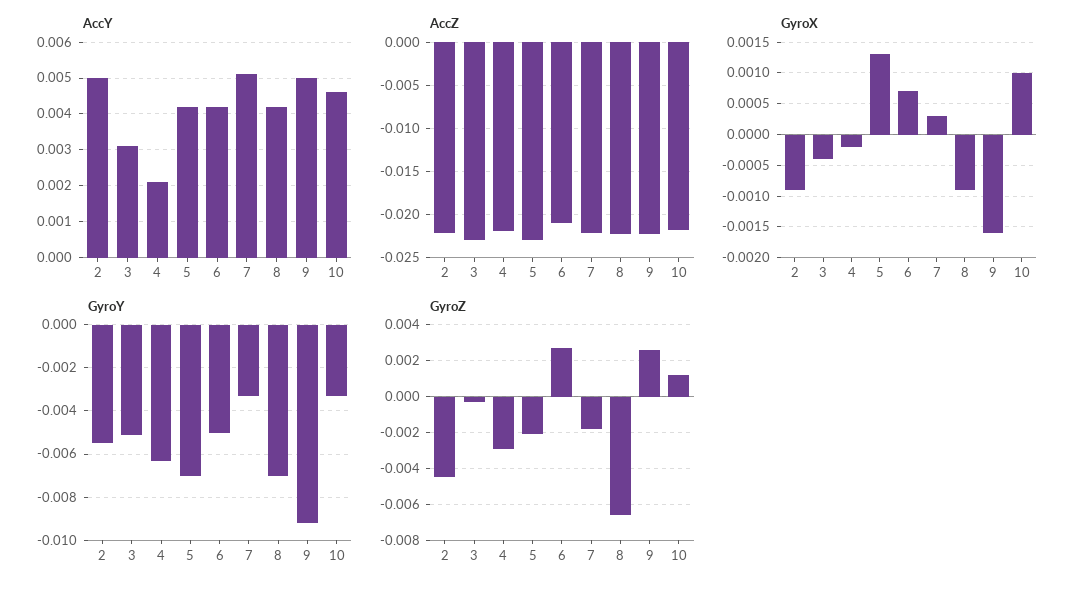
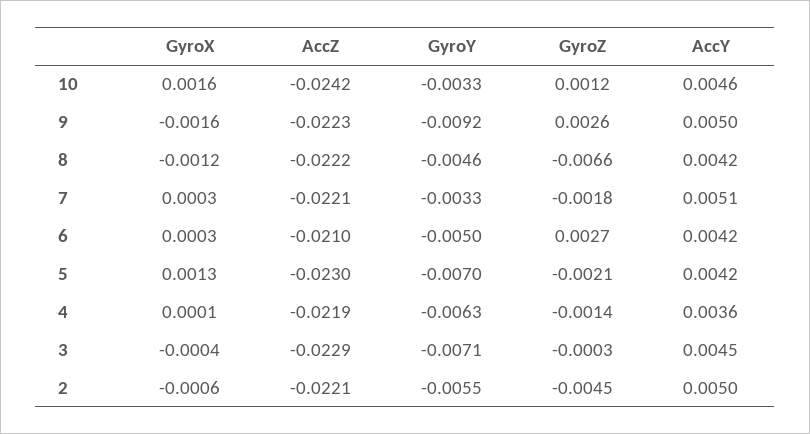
  {
    "AccY": {
      "2": 0.005,
-     "3": 0.003,
+     "3": 0.0045,
-     "4": 0.002,
+     "4": 0.0036,
      "5": 0.0042,
      "6": 0.0042,
      "7": 0.0051,
      "8": 0.0042,
      "9": 0.005,
      "10": 0.0046
    },
    "AccZ": {
      "2": -0.0221,
      "3": -0.0229,
      "4": -0.0219,
      "5": -0.023,
      "6": -0.021,
      "7": -0.0221,
      "8": -0.0222,
      "9": -0.0223,
-     "10": -0.022
+     "10": -0.0242
    },
    "GyroX": {
-     "2": -0.0009,
+     "2": -0.0006,
      "3": -0.0004,
-     "4": -0.0002,
+     "4": 0.0001,
      "5": 0.0013,
-     "6": 0.0007,
+     "6": 0.0003,
      "7": 0.0003,
-     "8": -0.0009,
+     "8": -0.0012,
      "9": -0.0016,
-     "10": 0.001
+     "10": 0.0016
    },
    "GyroY": {
      "2": -0.0055,
-     "3": -0.005,
+     "3": -0.0071,
      "4": -0.0063,
      "5": -0.007,
      "6": -0.005,
      "7": -0.0033,
-     "8": -0.007,
+     "8": -0.0046,
      "9": -0.0092,
      "10": -0.0033
    },
    "GyroZ": {
      "2": -0.0045,
      "3": -0.0003,
-     "4": -0.003,
+     "4": -0.0014,
      "5": -0.0021,
      "6": 0.0027,
      "7": -0.0018,
      "8": -0.0066,
      "9": 0.0026,
      "10": 0.0012
    }
  }

